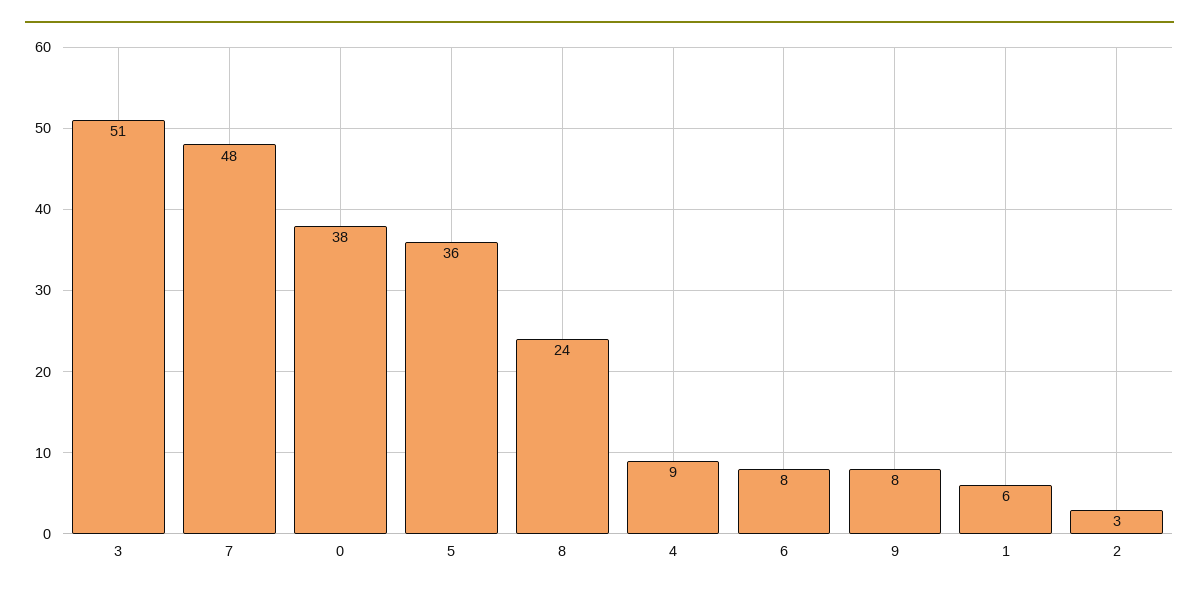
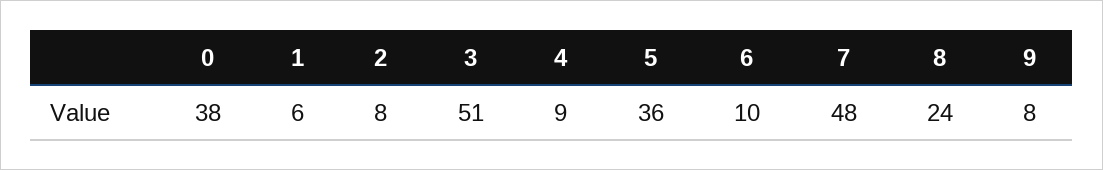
  {
    "3": 51,
    "7": 48,
    "0": 38,
    "5": 36,
    "8": 24,
    "4": 9,
-   "6": 8,
+   "6": 10,
    "9": 8,
    "1": 6,
-   "2": 3
+   "2": 8
  }

